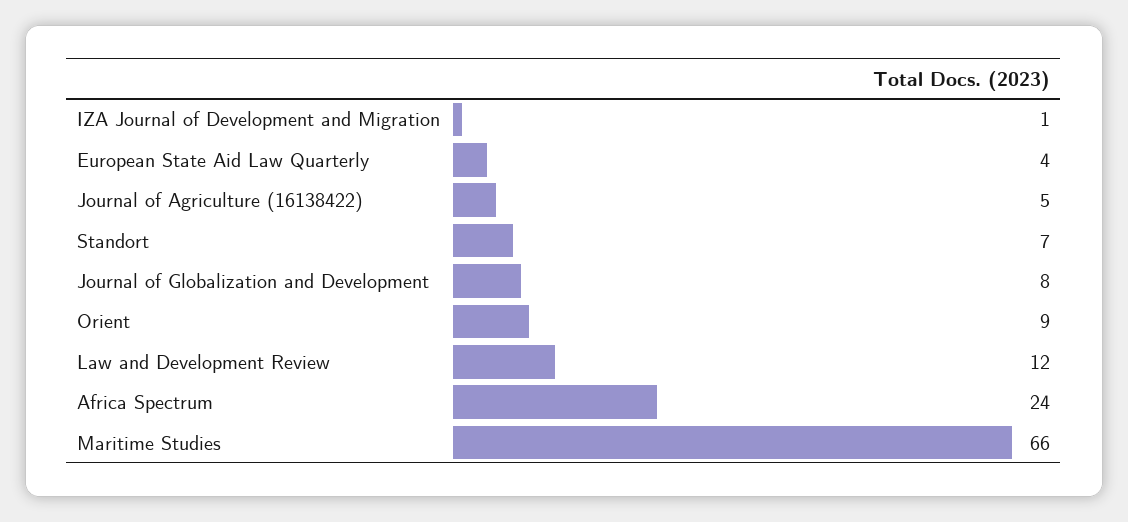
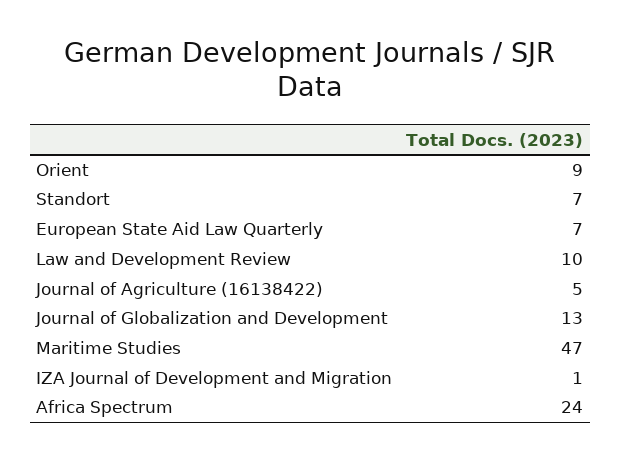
  {
    "IZA Journal of Development and Migration": 1,
-   "European State Aid Law Quarterly": 4,
+   "European State Aid Law Quarterly": 7,
    "Journal of Agriculture (16138422)": 5,
    "Standort": 7,
-   "Journal of Globalization and Development": 8,
+   "Journal of Globalization and Development": 13,
    "Orient": 9,
-   "Law and Development Review": 12,
+   "Law and Development Review": 10,
    "Africa Spectrum": 24,
-   "Maritime Studies": 66
+   "Maritime Studies": 47
  }

